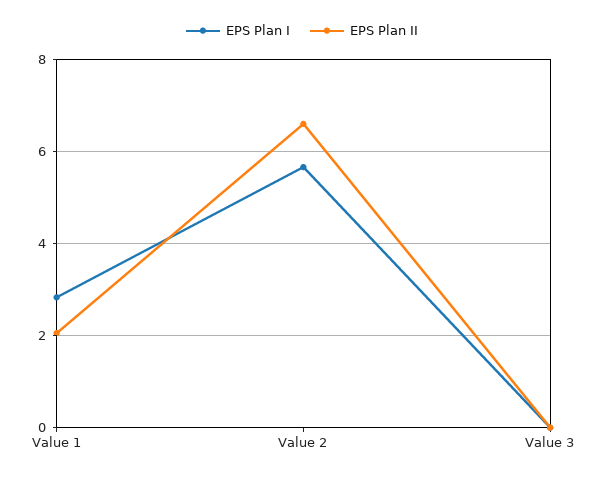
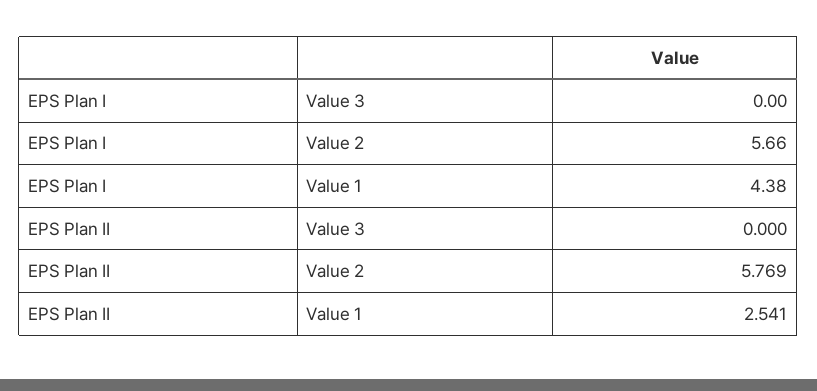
  {
    "EPS Plan I": {
-     "Value 1": 2.8,
+     "Value 1": 4.38,
      "Value 2": 5.66,
      "Value 3": 0
    },
    "EPS Plan II": {
-     "Value 1": 2,
+     "Value 1": 2.541,
-     "Value 2": 6.6,
+     "Value 2": 5.769,
      "Value 3": 0
    }
  }

